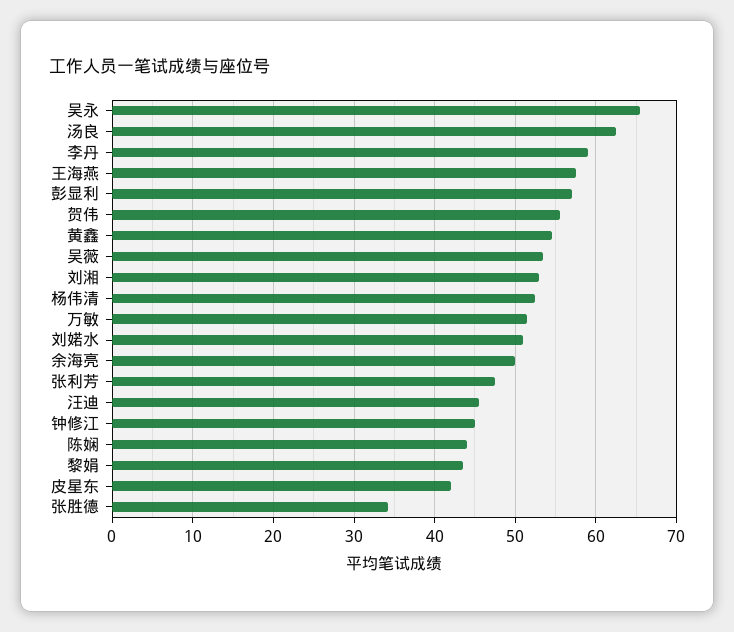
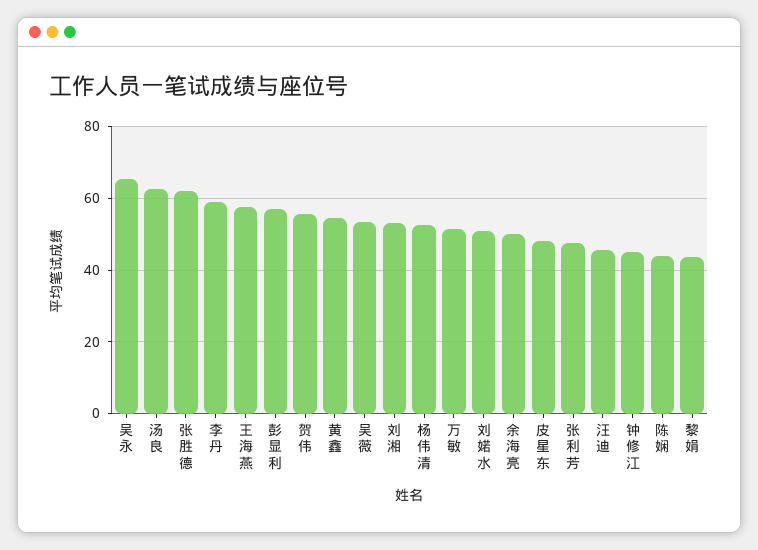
  {
    "吴永": 66,
    "汤良": 63,
    "李丹": 59,
    "王海燕": 58,
    "彭显利": 57,
    "贺伟": 56,
    "黄鑫": 55,
    "吴薇": 54,
    "刘湘": 53,
    "杨伟清": 53,
    "万敏": 52,
    "刘婼水": 51,
    "余海亮": 50,
    "张利芳": 48,
    "汪迪": 46,
    "钟修江": 45,
    "陈娴": 44,
    "黎娟": 44,
-   "皮星东": 42,
+   "皮星东": 48,
-   "张胜德": 34
+   "张胜德": 62
  }

